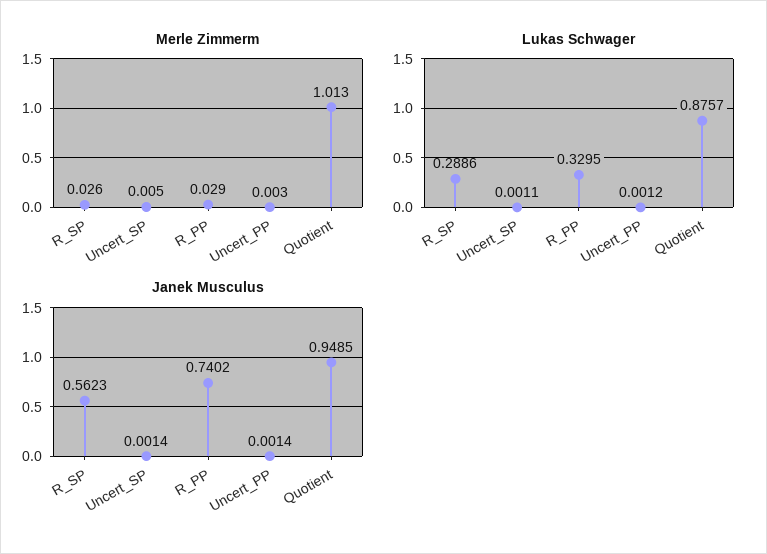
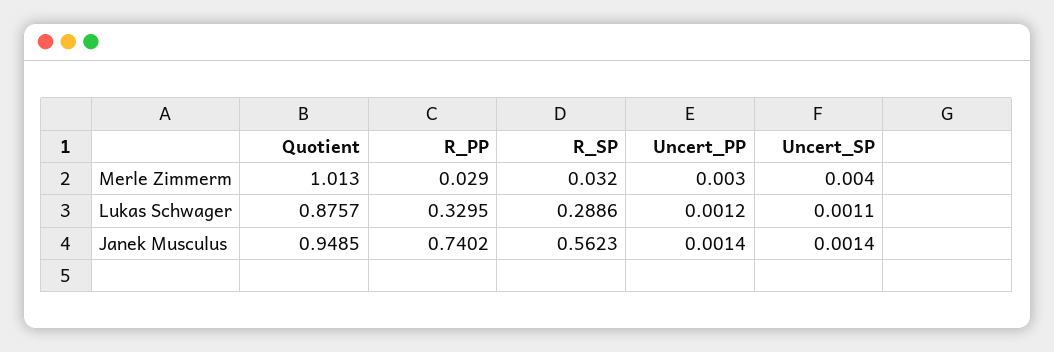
  {
    "Merle Zimmerm": {
-     "R_SP": 0.026,
+     "R_SP": 0.032,
-     "Uncert_SP": 0.005,
+     "Uncert_SP": 0.004,
      "R_PP": 0.029,
      "Uncert_PP": 0.003,
      "Quotient": 1.013
    },
    "Lukas Schwager": {
      "R_SP": 0.2886,
      "Uncert_SP": 0.0011,
      "R_PP": 0.3295,
      "Uncert_PP": 0.0012,
      "Quotient": 0.8757
    },
    "Janek Musculus": {
      "R_SP": 0.5623,
      "Uncert_SP": 0.0014,
      "R_PP": 0.7402,
      "Uncert_PP": 0.0014,
      "Quotient": 0.9485
    }
  }

